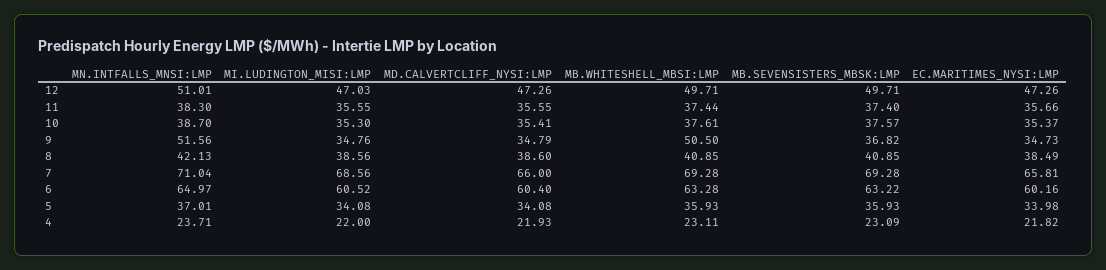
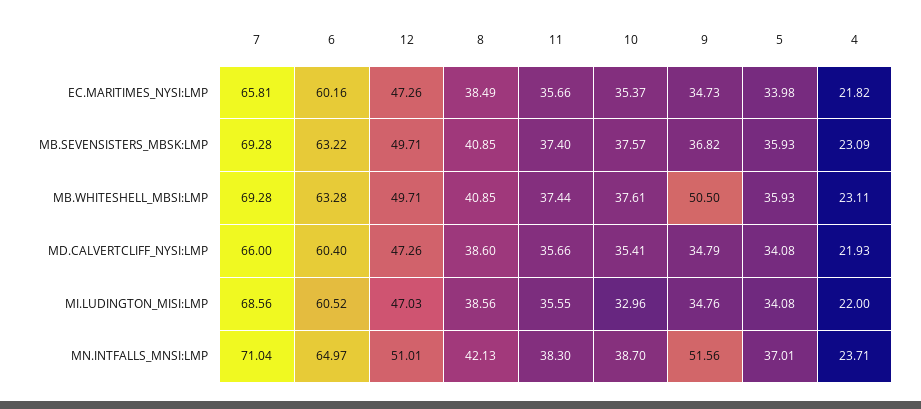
  {
    "MN.INTFALLS_MNSI:LMP": {
      "12": 51.01,
      "11": 38.3,
      "10": 38.7,
      "9": 51.56,
      "8": 42.13,
      "7": 71.04,
      "6": 64.97,
      "5": 37.01,
      "4": 23.71
    },
    "MI.LUDINGTON_MISI:LMP": {
      "12": 47.03,
      "11": 35.55,
-     "10": 35.3,
+     "10": 32.96,
      "9": 34.76,
      "8": 38.56,
      "7": 68.56,
      "6": 60.52,
      "5": 34.08,
      "4": 22
    },
    "MD.CALVERTCLIFF_NYSI:LMP": {
      "12": 47.26,
-     "11": 35.55,
+     "11": 35.66,
      "10": 35.41,
      "9": 34.79,
      "8": 38.6,
      "7": 66,
      "6": 60.4,
      "5": 34.08,
      "4": 21.93
    },
    "MB.WHITESHELL_MBSI:LMP": {
      "12": 49.71,
      "11": 37.44,
      "10": 37.61,
      "9": 50.5,
      "8": 40.85,
      "7": 69.28,
      "6": 63.28,
      "5": 35.93,
      "4": 23.11
    },
    "MB.SEVENSISTERS_MBSK:LMP": {
      "12": 49.71,
      "11": 37.4,
      "10": 37.57,
      "9": 36.82,
      "8": 40.85,
      "7": 69.28,
      "6": 63.22,
      "5": 35.93,
      "4": 23.09
    },
    "EC.MARITIMES_NYSI:LMP": {
      "12": 47.26,
      "11": 35.66,
      "10": 35.37,
      "9": 34.73,
      "8": 38.49,
      "7": 65.81,
      "6": 60.16,
      "5": 33.98,
      "4": 21.82
    }
  }

